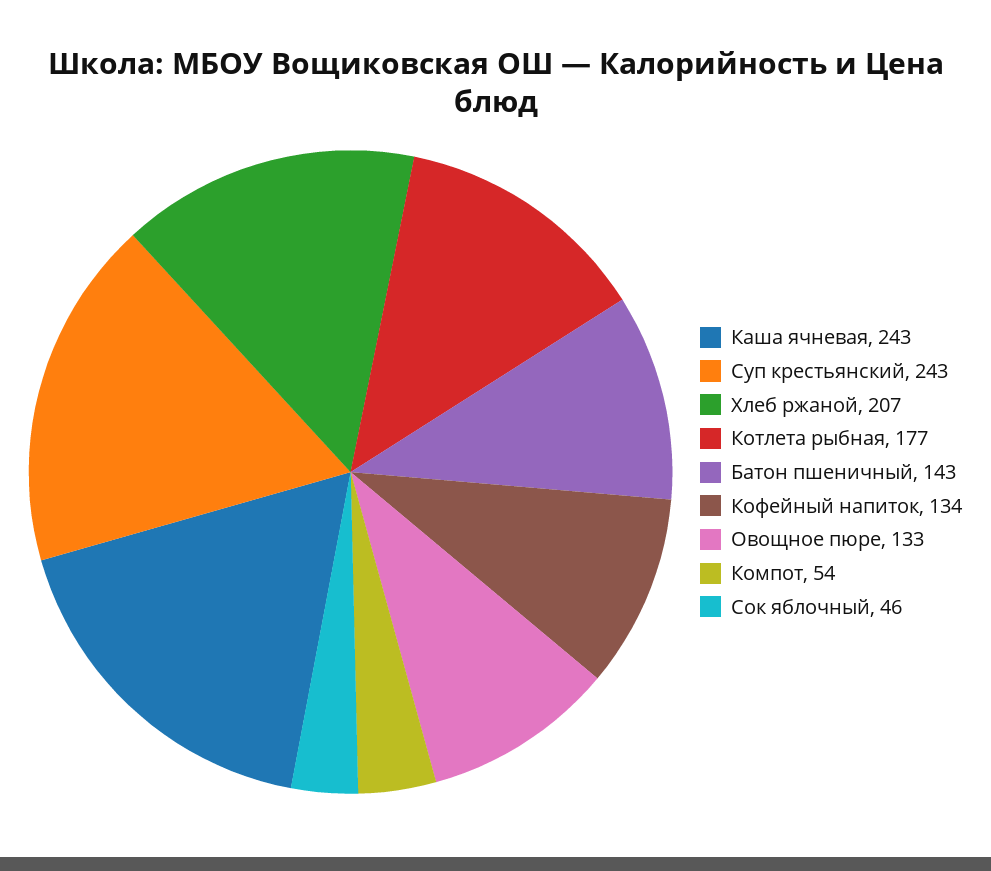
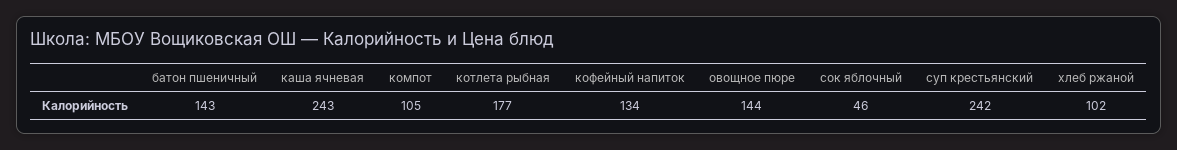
  {
    "Каша ячневая": 243,
-   "Суп крестьянский": 243,
+   "Суп крестьянский": 242,
-   "Хлеб ржаной": 207,
+   "Хлеб ржаной": 102,
    "Котлета рыбная": 177,
    "Батон пшеничный": 143,
    "Кофейный напиток": 134,
-   "Овощное пюре": 133,
+   "Овощное пюре": 144,
-   "Компот": 54,
+   "Компот": 105,
    "Сок яблочный": 46
  }

